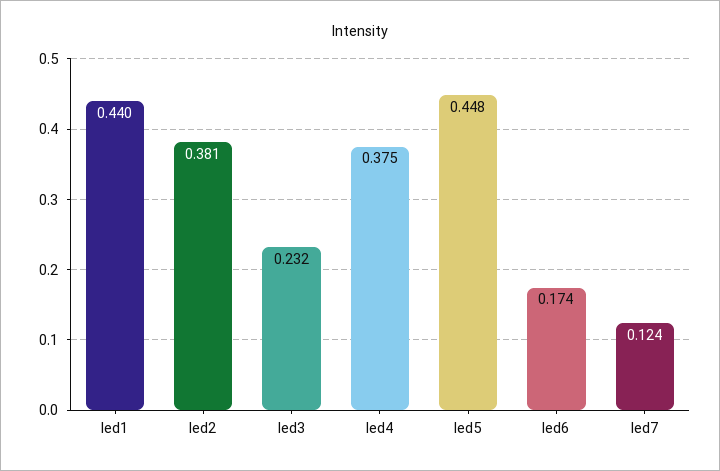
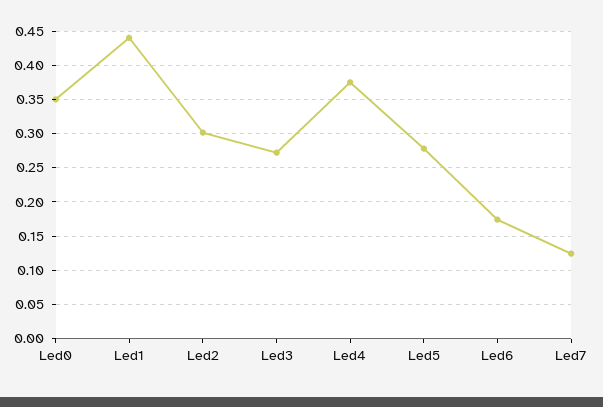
  {
    "led1": 0.44,
-   "led2": 0.381,
+   "led2": 0.3,
-   "led3": 0.232,
+   "led3": 0.27,
    "led4": 0.375,
-   "led5": 0.448,
+   "led5": 0.28,
    "led6": 0.174,
-   "led7": 0.124
+   "led7": 0.124,
+   "Led0": 0.35
  }

